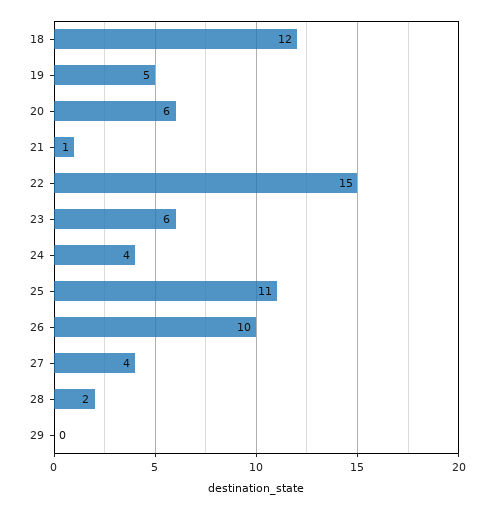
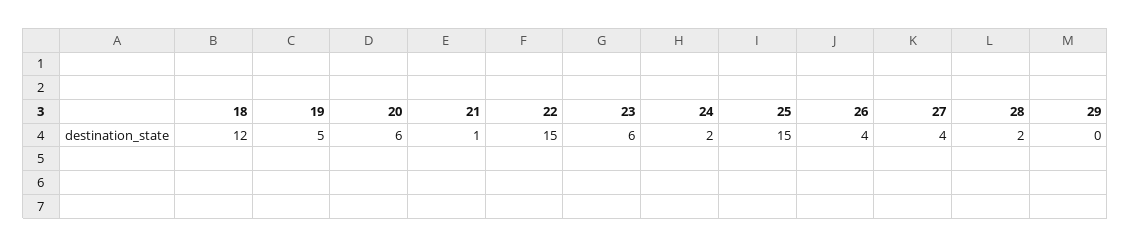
  {
    "18": 12,
    "19": 5,
    "20": 6,
    "21": 1,
    "22": 15,
    "23": 6,
-   "24": 4,
+   "24": 2,
-   "25": 11,
+   "25": 15,
-   "26": 10,
+   "26": 4,
    "27": 4,
    "28": 2,
    "29": 0
  }

